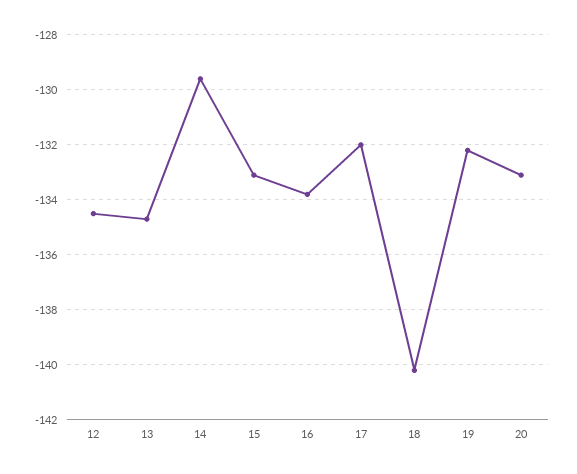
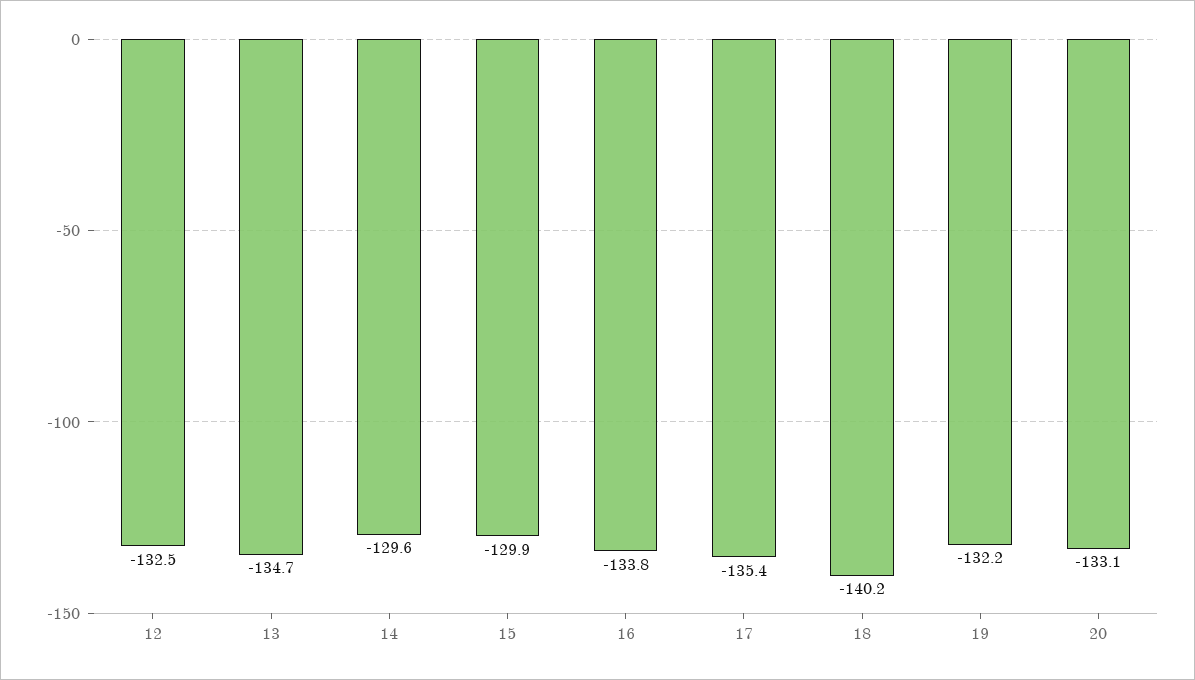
  {
-   "12": -134.5,
+   "12": -132.5,
    "13": -134.7,
    "14": -129.6,
-   "15": -133,
+   "15": -129.9,
    "16": -133.8,
-   "17": -132,
+   "17": -135.4,
    "18": -140.2,
    "19": -132.2,
    "20": -133.1
  }

